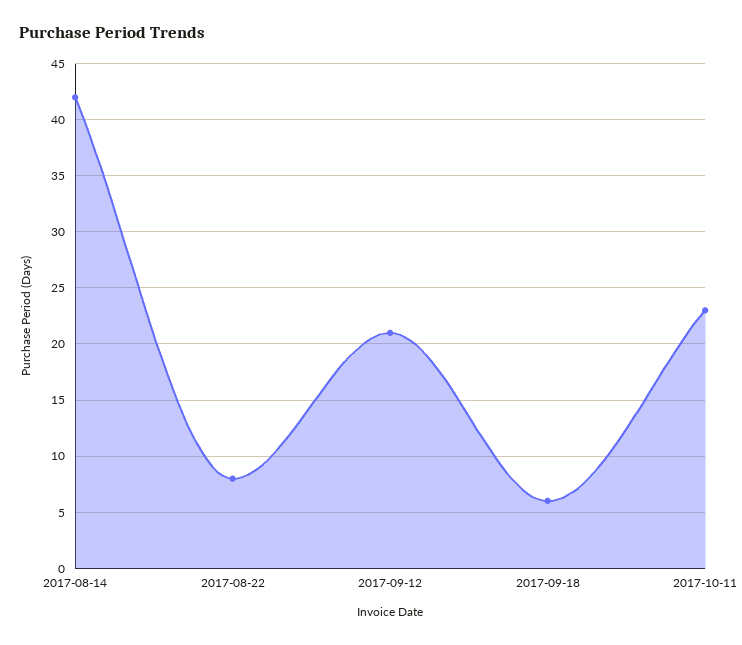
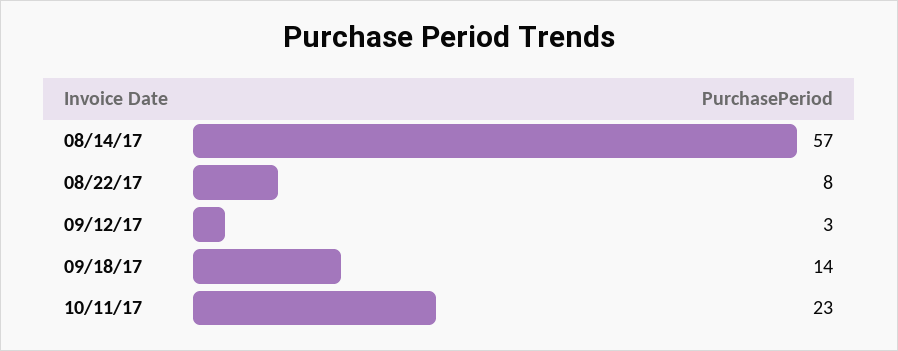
  {
-   "2017-08-14": 42,
+   "2017-08-14": 57,
    "2017-08-22": 8,
-   "2017-09-12": 21,
+   "2017-09-12": 3,
-   "2017-09-18": 6,
+   "2017-09-18": 14,
    "2017-10-11": 23
  }

